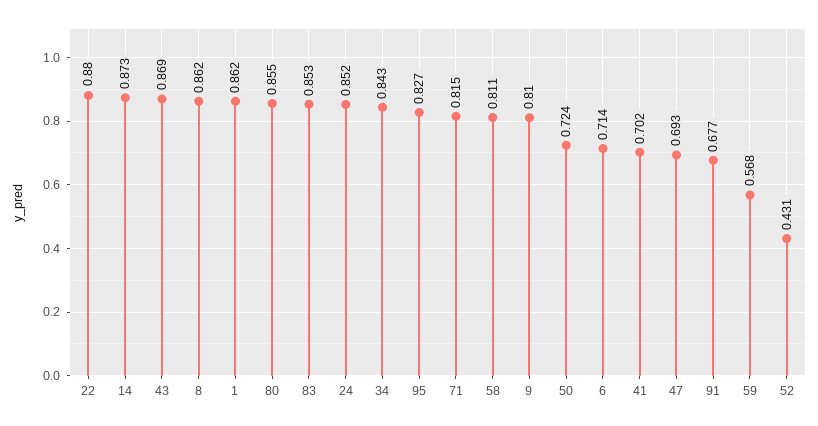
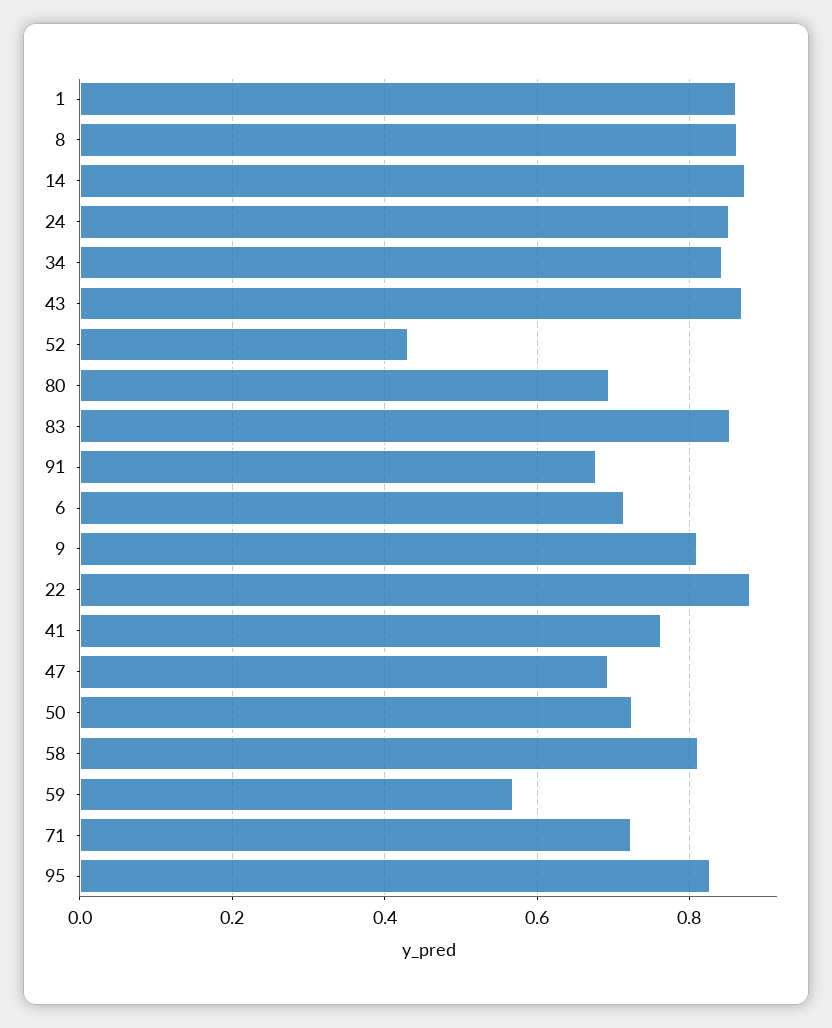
  {
    "22": 0.88,
    "14": 0.873,
    "43": 0.869,
    "8": 0.862,
    "1": 0.862,
-   "80": 0.855,
+   "80": 0.7,
    "83": 0.853,
    "24": 0.852,
    "34": 0.843,
    "95": 0.827,
-   "71": 0.815,
+   "71": 0.72,
    "58": 0.811,
    "9": 0.81,
    "50": 0.724,
    "6": 0.714,
-   "41": 0.702,
+   "41": 0.76,
    "47": 0.693,
    "91": 0.677,
    "59": 0.568,
    "52": 0.431
  }

